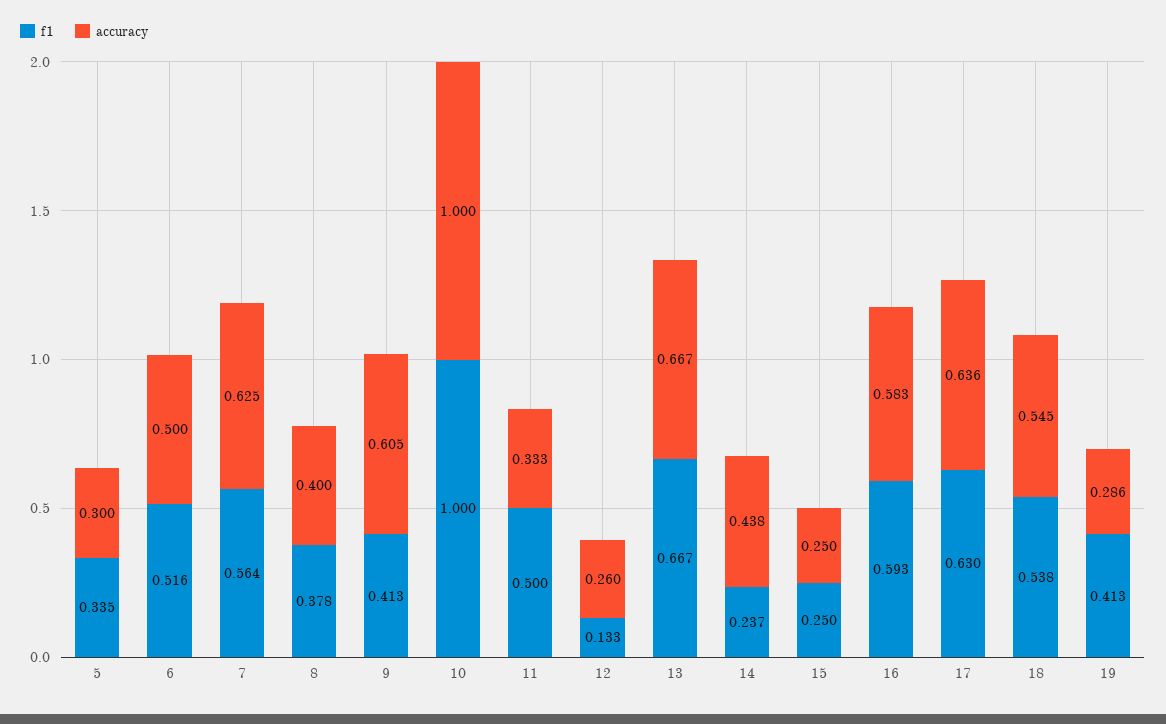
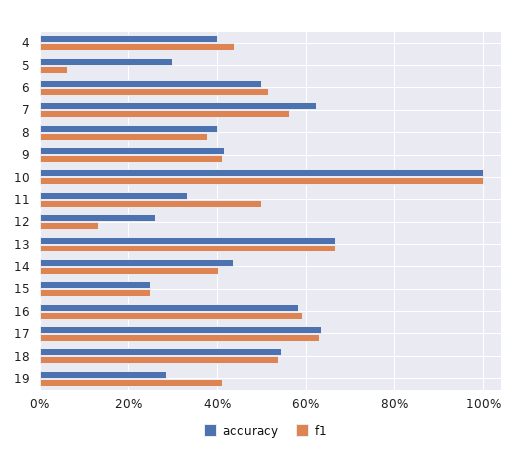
  {
    "f1": {
-     "5": 0.335,
+     "5": 0.06,
      "6": 0.516,
      "7": 0.564,
      "8": 0.378,
      "9": 0.413,
      "10": 1,
      "11": 0.5,
      "12": 0.133,
      "13": 0.667,
-     "14": 0.237,
+     "14": 0.4,
      "15": 0.25,
      "16": 0.593,
      "17": 0.63,
      "18": 0.538,
-     "19": 0.413
+     "19": 0.413,
+     "4": 0.44
    },
    "accuracy": {
      "5": 0.3,
      "6": 0.5,
      "7": 0.625,
      "8": 0.4,
-     "9": 0.605,
+     "9": 0.42,
      "10": 1,
      "11": 0.333,
      "12": 0.26,
      "13": 0.667,
      "14": 0.438,
      "15": 0.25,
      "16": 0.583,
      "17": 0.636,
      "18": 0.545,
-     "19": 0.286
+     "19": 0.286,
+     "4": 0.4
    }
  }

